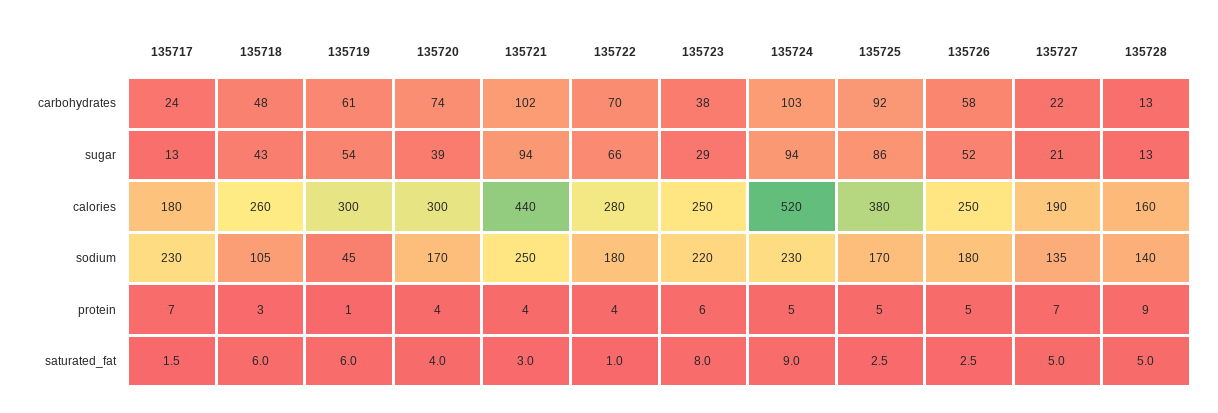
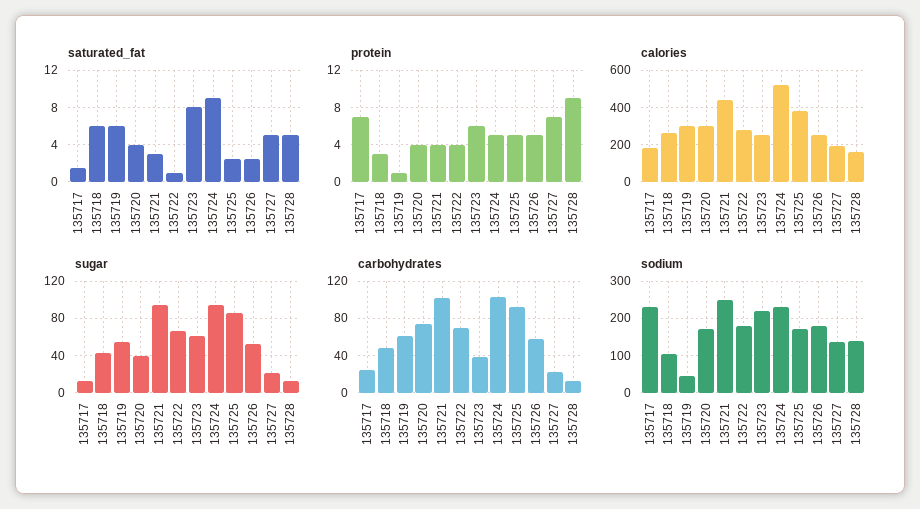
  {
    "carbohydrates": {
      "135717": 24,
      "135718": 48,
      "135719": 61,
      "135720": 74,
      "135721": 102,
      "135722": 70,
      "135723": 38,
      "135724": 103,
      "135725": 92,
      "135726": 58,
      "135727": 22,
      "135728": 13
    },
    "sugar": {
      "135717": 13,
      "135718": 43,
      "135719": 54,
      "135720": 39,
      "135721": 94,
      "135722": 66,
-     "135723": 29,
+     "135723": 60,
      "135724": 94,
      "135725": 86,
      "135726": 52,
      "135727": 21,
      "135728": 13
    },
    "calories": {
      "135717": 180,
      "135718": 260,
      "135719": 300,
      "135720": 300,
      "135721": 440,
      "135722": 280,
      "135723": 250,
      "135724": 520,
      "135725": 380,
      "135726": 250,
      "135727": 190,
      "135728": 160
    },
    "sodium": {
      "135717": 230,
      "135718": 105,
      "135719": 45,
      "135720": 170,
      "135721": 250,
      "135722": 180,
      "135723": 220,
      "135724": 230,
      "135725": 170,
      "135726": 180,
      "135727": 135,
      "135728": 140
    },
    "protein": {
      "135717": 7,
      "135718": 3,
      "135719": 1,
      "135720": 4,
      "135721": 4,
      "135722": 4,
      "135723": 6,
      "135724": 5,
      "135725": 5,
      "135726": 5,
      "135727": 7,
      "135728": 9
    },
    "saturated_fat": {
      "135717": 1.5,
      "135718": 6,
      "135719": 6,
      "135720": 4,
      "135721": 3,
      "135722": 1,
      "135723": 8,
      "135724": 9,
      "135725": 2.5,
      "135726": 2.5,
      "135727": 5,
      "135728": 5
    }
  }

